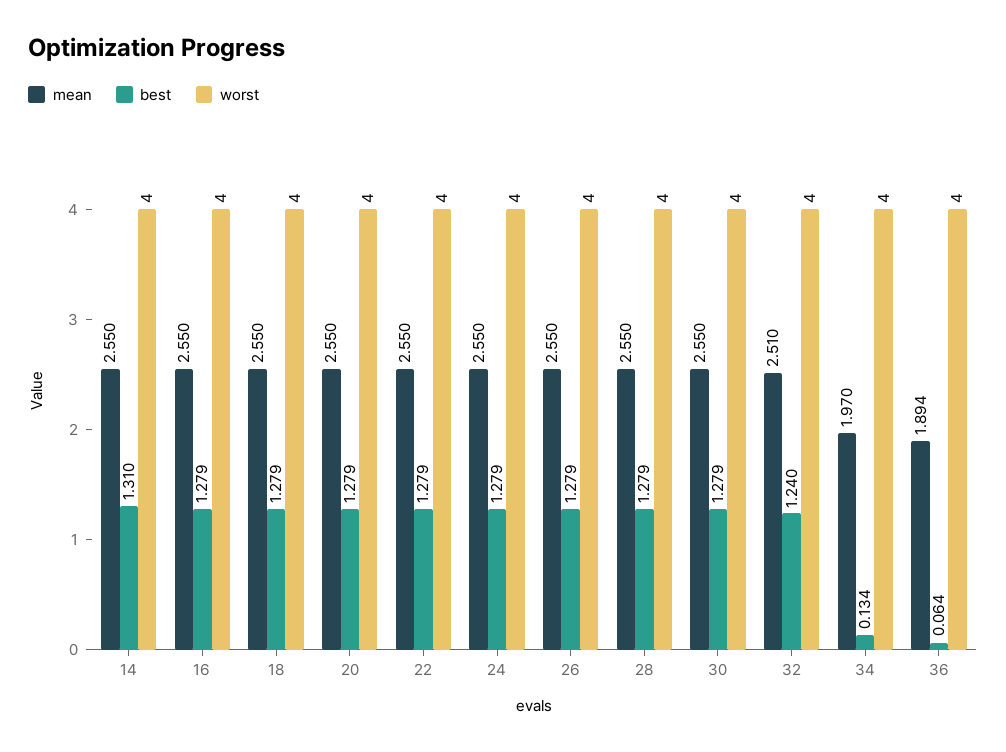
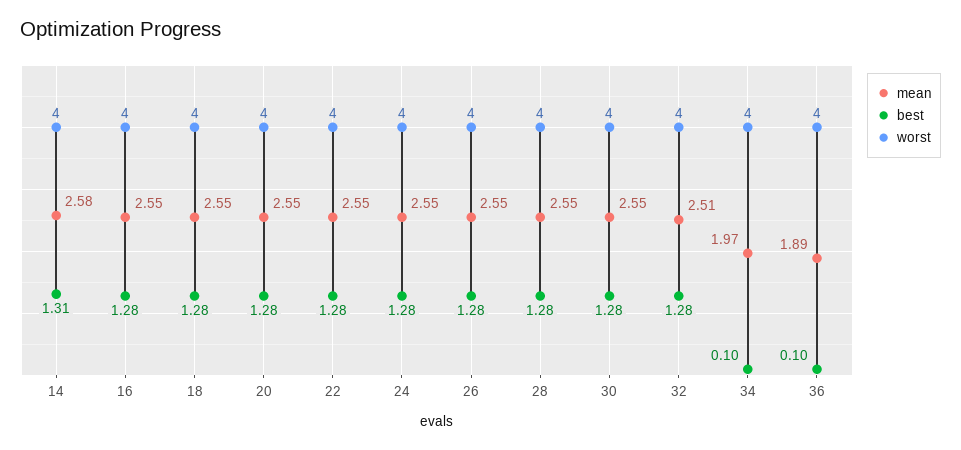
  {
    "mean": {
-     "14": 2.55,
+     "14": 2.58,
      "16": 2.55,
      "18": 2.55,
      "20": 2.55,
      "22": 2.55,
      "24": 2.55,
      "26": 2.55,
      "28": 2.55,
      "30": 2.55,
      "32": 2.51,
      "34": 1.97,
      "36": 1.894
    },
    "best": {
      "14": 1.31,
      "16": 1.279,
      "18": 1.279,
      "20": 1.279,
      "22": 1.279,
      "24": 1.279,
      "26": 1.279,
      "28": 1.279,
      "30": 1.279,
-     "32": 1.24,
+     "32": 1.28,
-     "34": 0.134,
+     "34": 0.1,
-     "36": 0.064
+     "36": 0.1
    },
    "worst": {
      "14": 4,
      "16": 4,
      "18": 4,
      "20": 4,
      "22": 4,
      "24": 4,
      "26": 4,
      "28": 4,
      "30": 4,
      "32": 4,
      "34": 4,
      "36": 4
    }
  }

